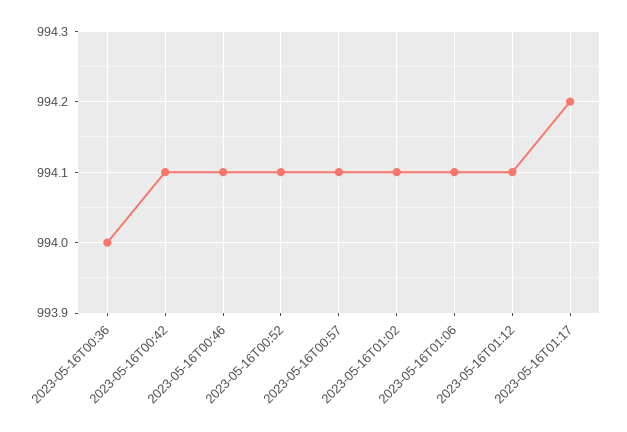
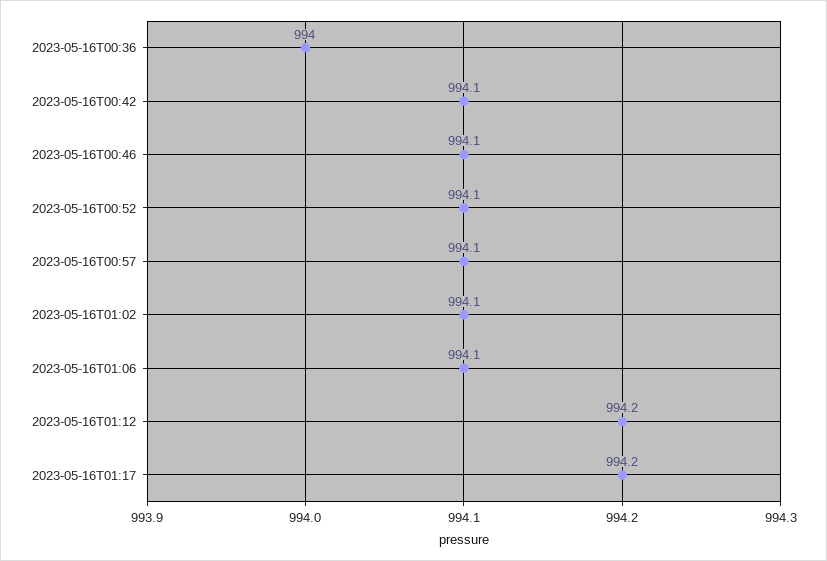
  {
    "2023-05-16T00:36": 994,
    "2023-05-16T00:42": 994.1,
    "2023-05-16T00:46": 994.1,
    "2023-05-16T00:52": 994.1,
    "2023-05-16T00:57": 994.1,
    "2023-05-16T01:02": 994.1,
    "2023-05-16T01:06": 994.1,
-   "2023-05-16T01:12": 994.1,
+   "2023-05-16T01:12": 994.2,
    "2023-05-16T01:17": 994.2
  }

